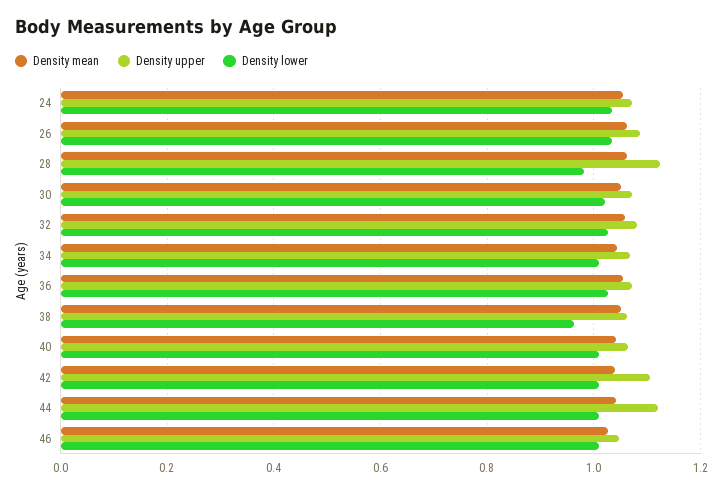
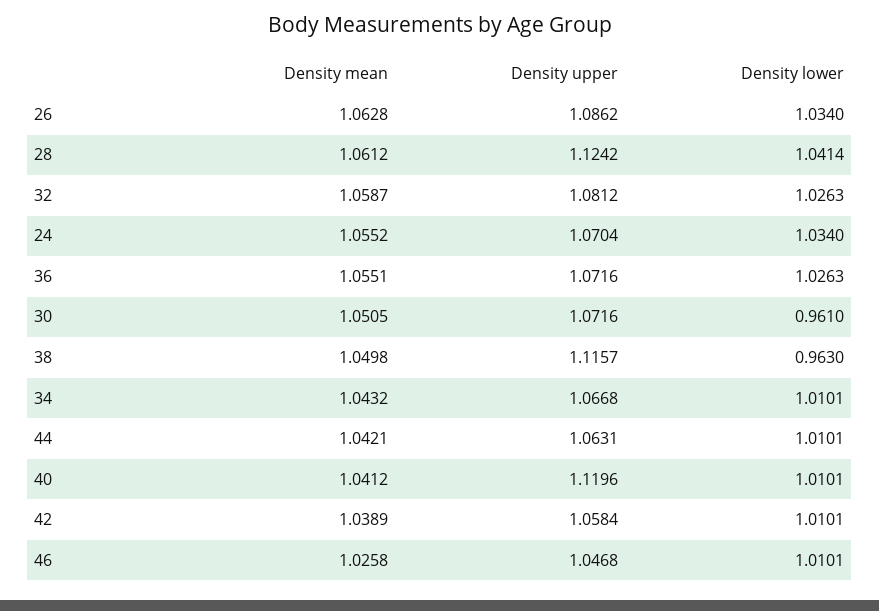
  {
    "Density mean": {
      "24": 1.0552,
      "26": 1.0628,
      "28": 1.0612,
      "30": 1.0505,
      "32": 1.0587,
      "34": 1.0432,
      "36": 1.0551,
      "38": 1.0498,
      "40": 1.0412,
      "42": 1.0389,
      "44": 1.0421,
      "46": 1.0258
    },
    "Density upper": {
      "24": 1.0704,
      "26": 1.0862,
      "28": 1.1242,
      "30": 1.0716,
      "32": 1.0812,
      "34": 1.0668,
      "36": 1.0716,
-     "38": 1.06,
+     "38": 1.1157,
-     "40": 1.06,
+     "40": 1.1196,
-     "42": 1.1,
+     "42": 1.0584,
-     "44": 1.12,
+     "44": 1.0631,
      "46": 1.0468
    },
    "Density lower": {
      "24": 1.034,
      "26": 1.034,
-     "28": 0.98,
+     "28": 1.0414,
-     "30": 1.02,
+     "30": 0.961,
      "32": 1.0263,
      "34": 1.0101,
      "36": 1.0263,
      "38": 0.963,
      "40": 1.0101,
      "42": 1.0101,
      "44": 1.0101,
      "46": 1.0101
    }
  }

